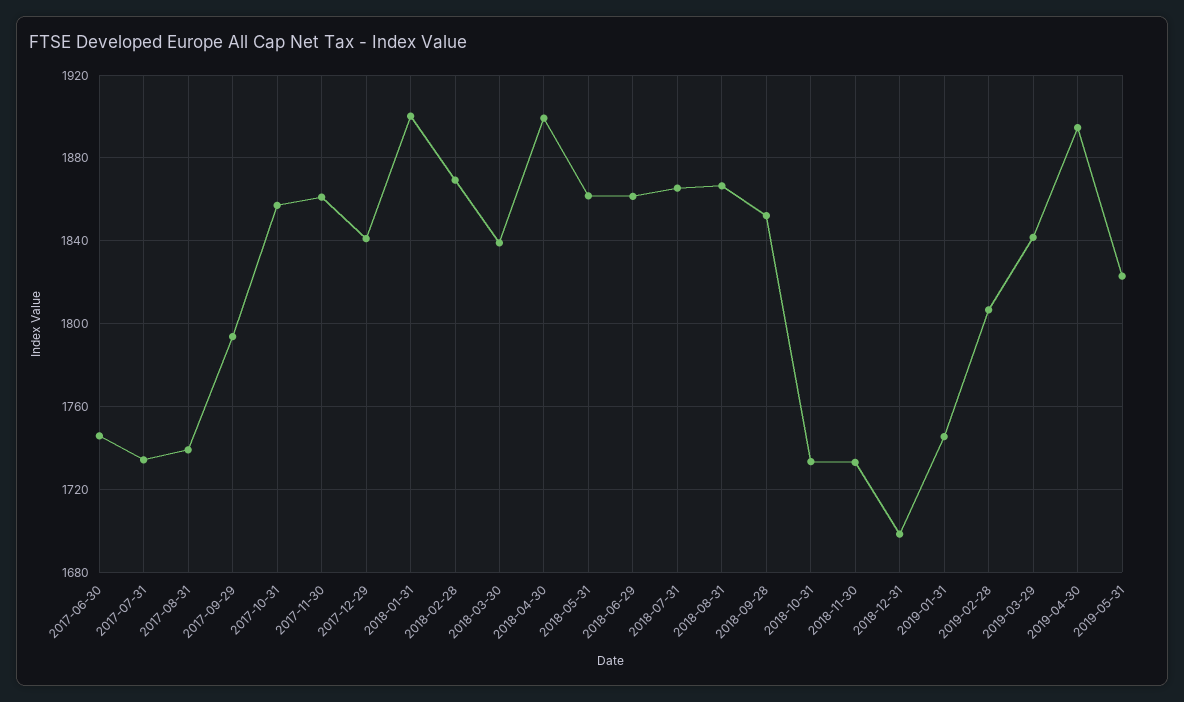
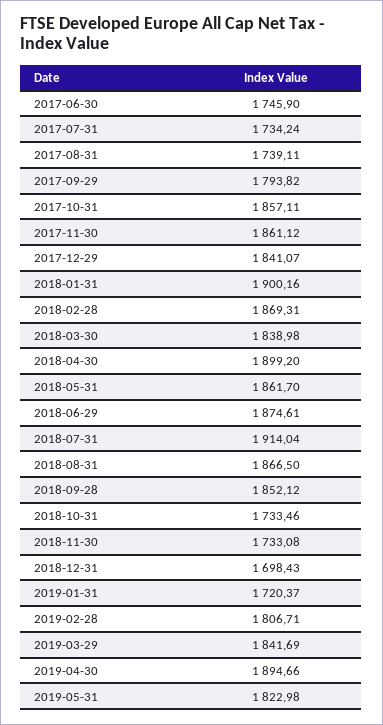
  {
    "2017-06-30": 1745.9,
    "2017-07-31": 1734.24,
    "2017-08-31": 1739.11,
    "2017-09-29": 1793.82,
    "2017-10-31": 1857.11,
    "2017-11-30": 1861.12,
    "2017-12-29": 1841.07,
    "2018-01-31": 1900.16,
    "2018-02-28": 1869.31,
    "2018-03-30": 1838.98,
    "2018-04-30": 1899.2,
    "2018-05-31": 1861.7,
-   "2018-06-29": 1860,
+   "2018-06-29": 1874.61,
-   "2018-07-31": 1865,
+   "2018-07-31": 1914.04,
    "2018-08-31": 1866.5,
    "2018-09-28": 1852.12,
    "2018-10-31": 1733.46,
    "2018-11-30": 1733.08,
    "2018-12-31": 1698.43,
-   "2019-01-31": 1745,
+   "2019-01-31": 1720.37,
    "2019-02-28": 1806.71,
    "2019-03-29": 1841.69,
    "2019-04-30": 1894.66,
    "2019-05-31": 1822.98
  }

